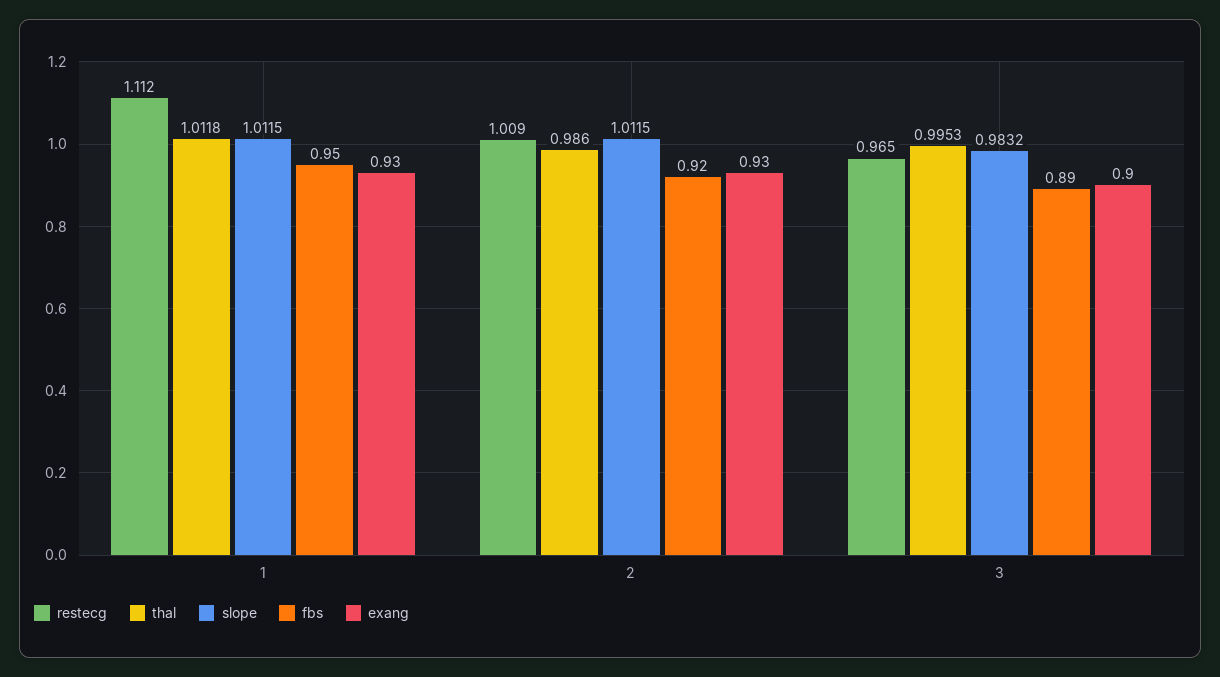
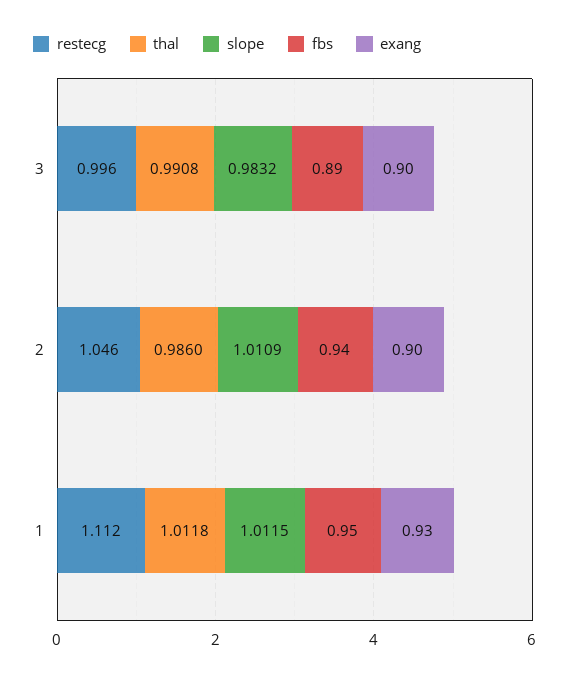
  {
    "restecg": {
      "1": 1.112,
-     "2": 1.009,
+     "2": 1.046,
-     "3": 0.965
+     "3": 0.996
    },
    "thal": {
      "1": 1.0118,
      "2": 0.986,
-     "3": 0.9953
+     "3": 0.9908
    },
    "slope": {
      "1": 1.0115,
-     "2": 1.0115,
+     "2": 1.0109,
      "3": 0.9832
    },
    "fbs": {
      "1": 0.95,
-     "2": 0.92,
+     "2": 0.94,
      "3": 0.89
    },
    "exang": {
      "1": 0.93,
-     "2": 0.93,
+     "2": 0.9,
      "3": 0.9
    }
  }

